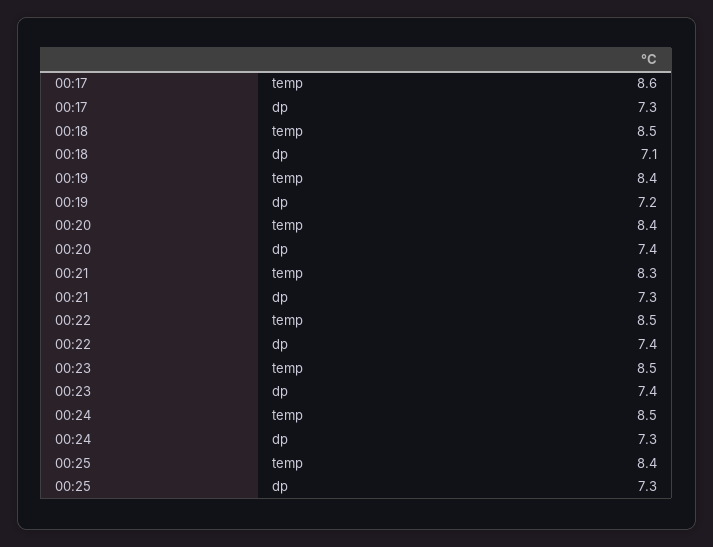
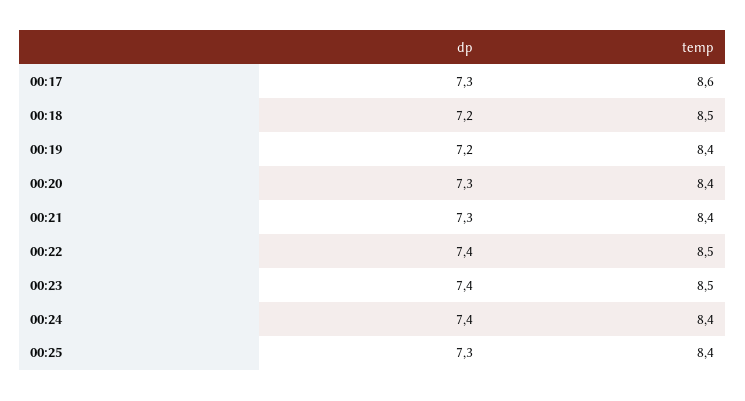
  {
    "00:17": {
      "temp": 8.6,
      "dp": 7.3
    },
    "00:18": {
      "temp": 8.5,
-     "dp": 7.1
+     "dp": 7.2
    },
    "00:19": {
      "temp": 8.4,
      "dp": 7.2
    },
    "00:20": {
      "temp": 8.4,
-     "dp": 7.4
+     "dp": 7.3
    },
    "00:21": {
-     "temp": 8.3,
+     "temp": 8.4,
      "dp": 7.3
    },
    "00:22": {
      "temp": 8.5,
      "dp": 7.4
    },
    "00:23": {
      "temp": 8.5,
      "dp": 7.4
    },
    "00:24": {
-     "temp": 8.5,
+     "temp": 8.4,
-     "dp": 7.3
+     "dp": 7.4
    },
    "00:25": {
      "temp": 8.4,
      "dp": 7.3
    }
  }

